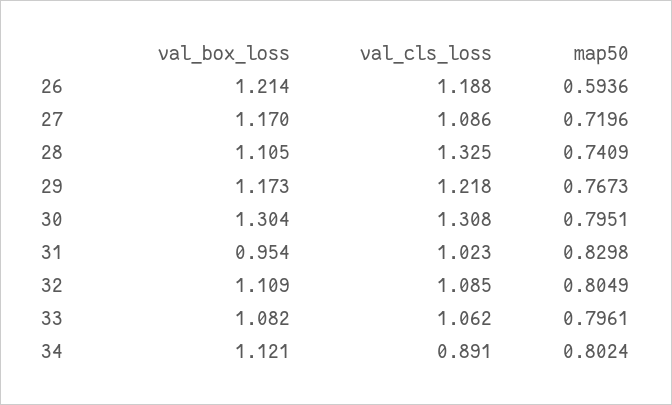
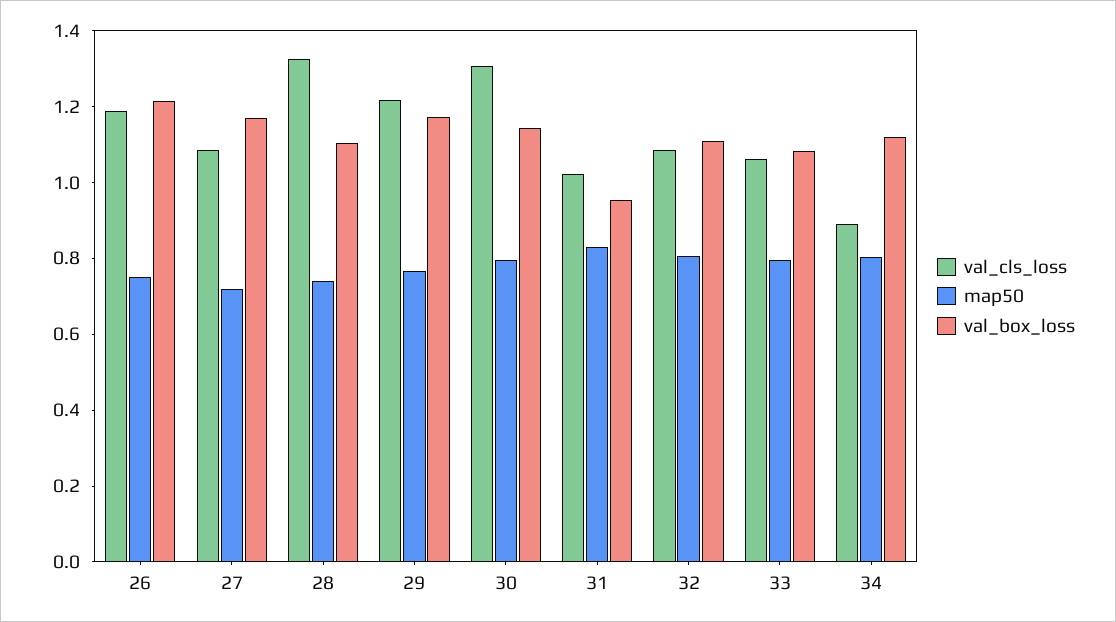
  {
    "val_box_loss": {
      "26": 1.214,
      "27": 1.17,
      "28": 1.105,
      "29": 1.173,
-     "30": 1.304,
+     "30": 1.15,
      "31": 0.954,
      "32": 1.109,
      "33": 1.082,
      "34": 1.121
    },
    "val_cls_loss": {
      "26": 1.188,
      "27": 1.086,
      "28": 1.325,
      "29": 1.218,
      "30": 1.308,
      "31": 1.023,
      "32": 1.085,
      "33": 1.062,
      "34": 0.891
    },
    "map50": {
-     "26": 0.5936,
+     "26": 0.75,
      "27": 0.7196,
      "28": 0.7409,
      "29": 0.7673,
      "30": 0.7951,
      "31": 0.8298,
      "32": 0.8049,
      "33": 0.7961,
      "34": 0.8024
    }
  }

